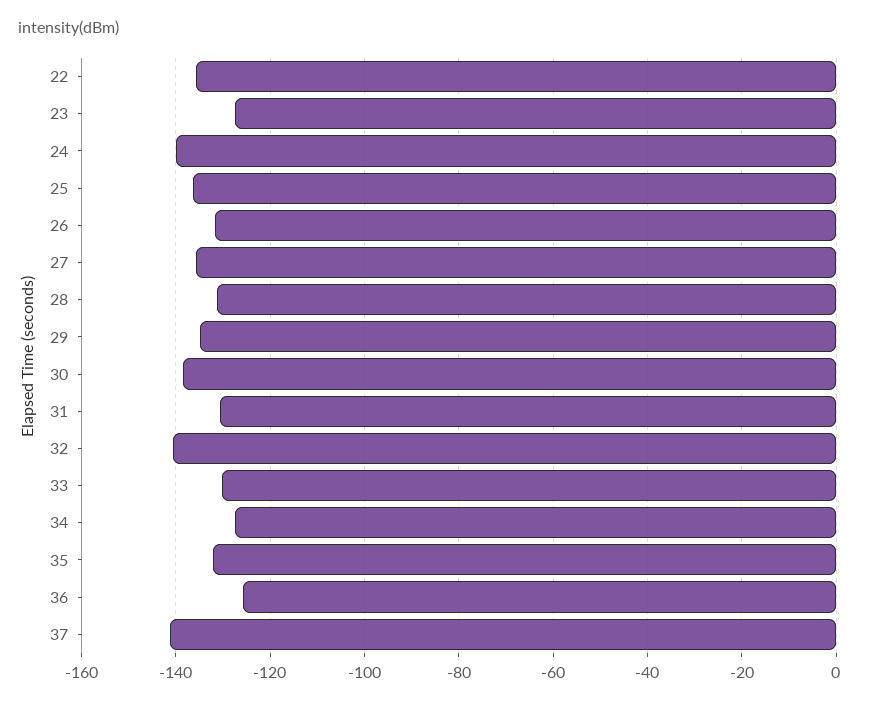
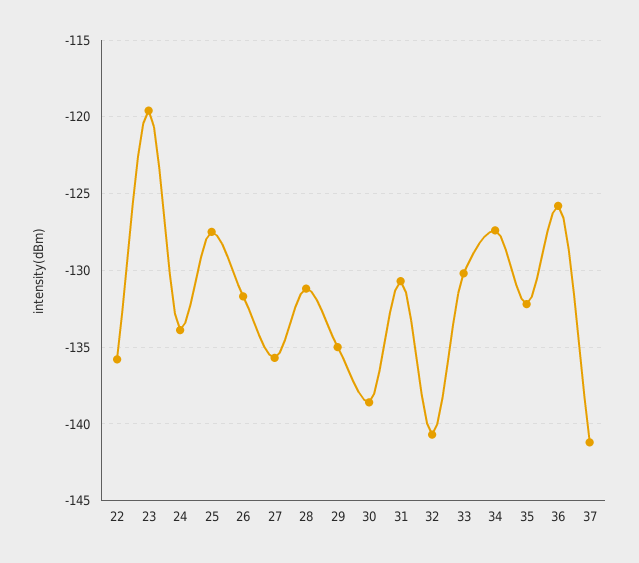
  {
    "22": -136,
-   "23": -128,
+   "23": -119.5,
-   "24": -140,
+   "24": -134,
-   "25": -136,
+   "25": -127.5,
    "26": -131.5,
    "27": -135.5,
    "28": -131,
    "29": -135,
    "30": -138.5,
    "31": -130.5,
    "32": -140.5,
    "33": -130,
    "34": -127.5,
    "35": -132,
    "36": -126,
    "37": -141
  }

